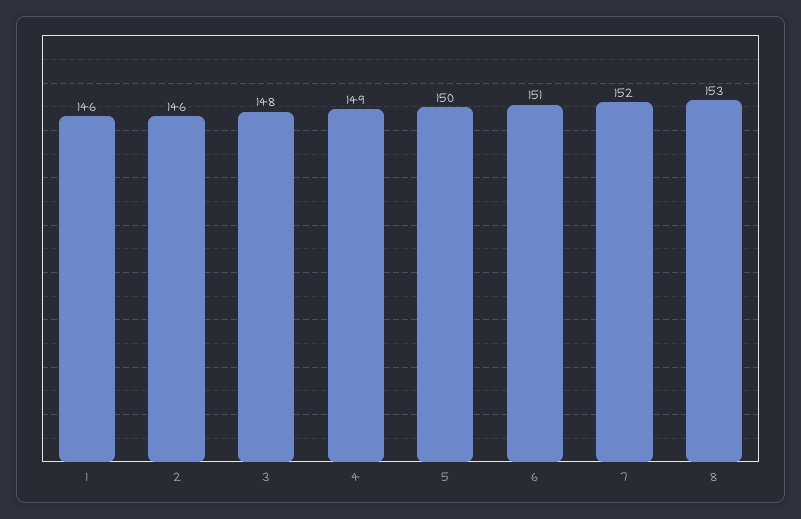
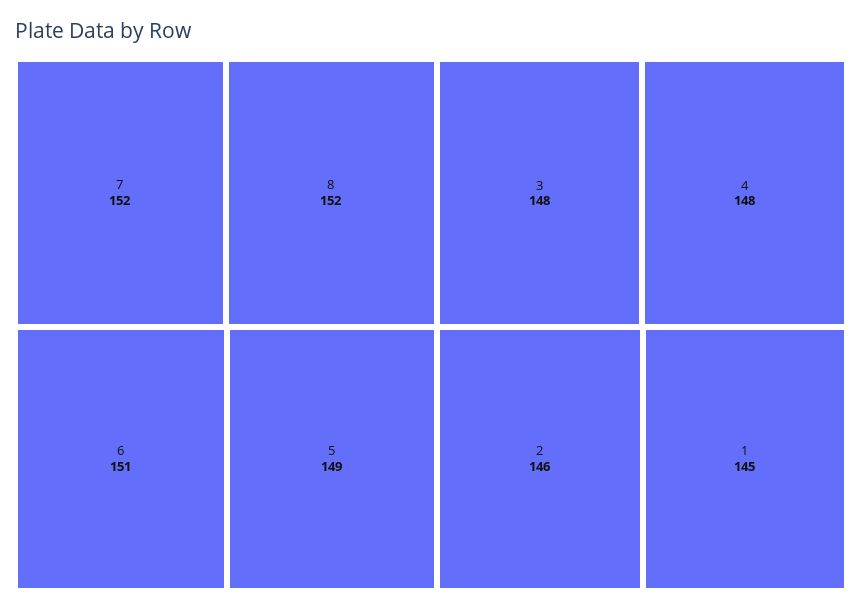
  {
-   "1": 146,
+   "1": 145,
    "2": 146,
    "3": 148,
-   "4": 149,
+   "4": 148,
-   "5": 150,
+   "5": 149,
    "6": 151,
    "7": 152,
-   "8": 153
+   "8": 152
  }

